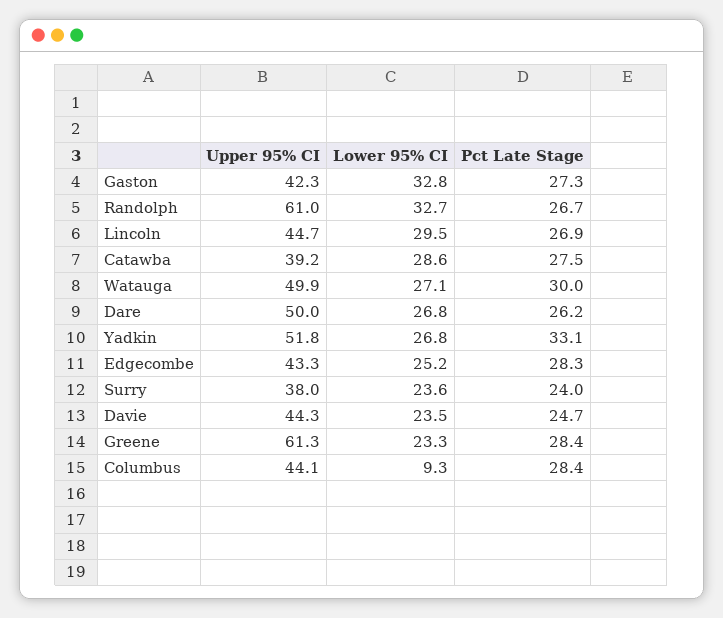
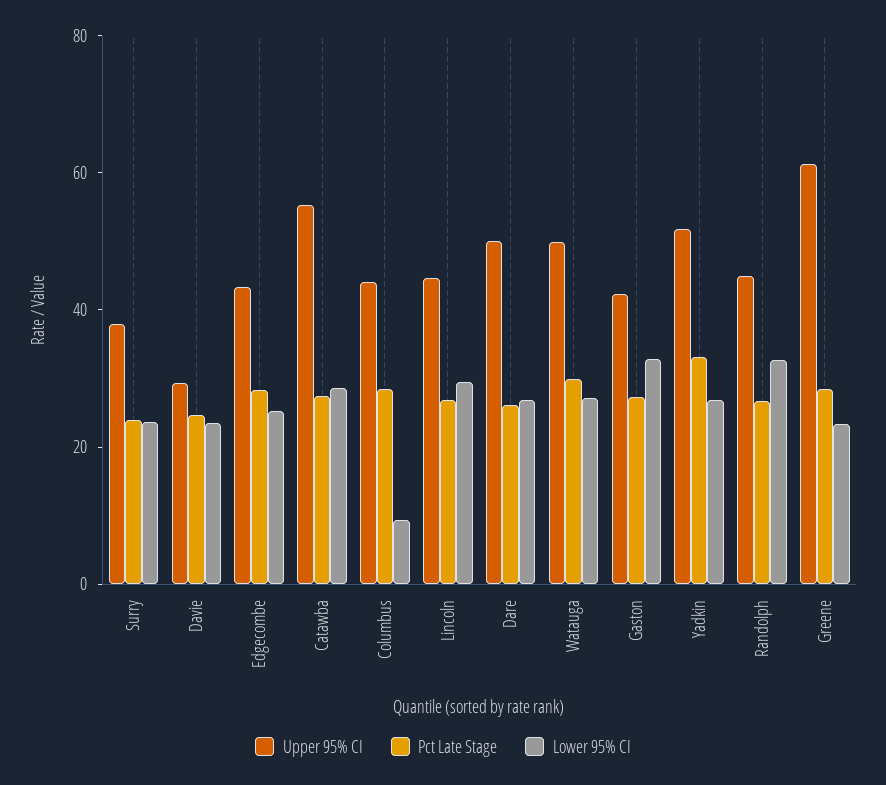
  {
    "Upper 95% CI": {
      "Gaston": 42.3,
-     "Randolph": 61,
+     "Randolph": 45,
      "Lincoln": 44.7,
-     "Catawba": 39.2,
+     "Catawba": 55,
      "Watauga": 49.9,
      "Dare": 50,
      "Yadkin": 51.8,
      "Edgecombe": 43.3,
      "Surry": 38,
-     "Davie": 44.3,
+     "Davie": 30,
      "Greene": 61.3,
      "Columbus": 44.1
    },
    "Lower 95% CI": {
      "Gaston": 32.8,
      "Randolph": 32.7,
      "Lincoln": 29.5,
      "Catawba": 28.6,
      "Watauga": 27.1,
      "Dare": 26.8,
      "Yadkin": 26.8,
      "Edgecombe": 25.2,
      "Surry": 23.6,
      "Davie": 23.5,
      "Greene": 23.3,
      "Columbus": 9.3
    },
    "Pct Late Stage": {
      "Gaston": 27.3,
      "Randolph": 26.7,
      "Lincoln": 26.9,
      "Catawba": 27.5,
      "Watauga": 30,
      "Dare": 26.2,
      "Yadkin": 33.1,
      "Edgecombe": 28.3,
      "Surry": 24,
      "Davie": 24.7,
      "Greene": 28.4,
      "Columbus": 28.4
    }
  }

